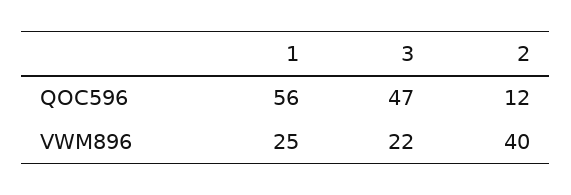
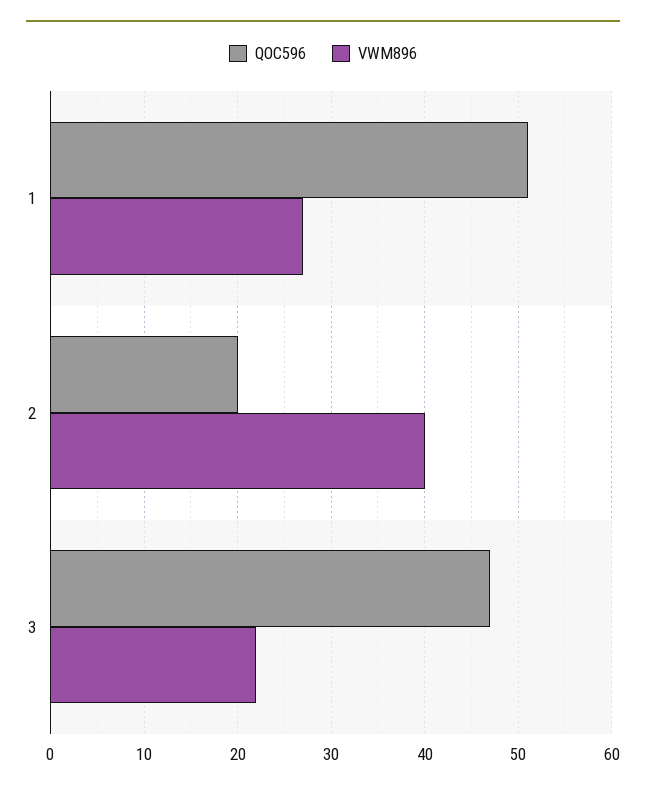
  {
    "QOC596": {
-     "1": 56,
+     "1": 51,
      "3": 47,
-     "2": 12
+     "2": 20
    },
    "VWM896": {
-     "1": 25,
+     "1": 27,
      "3": 22,
      "2": 40
    }
  }

